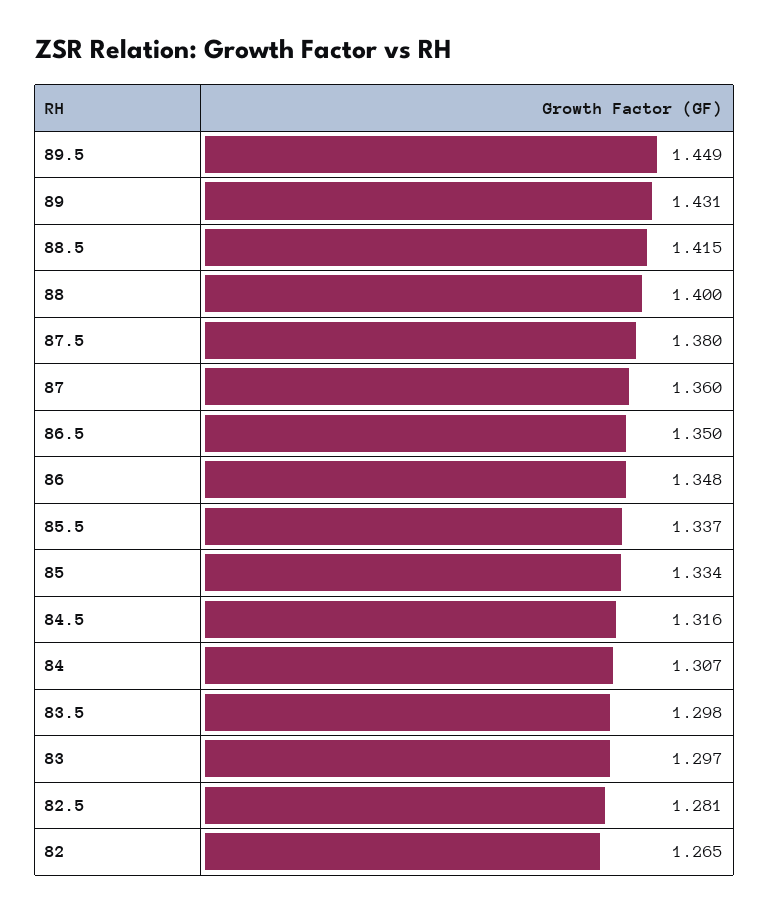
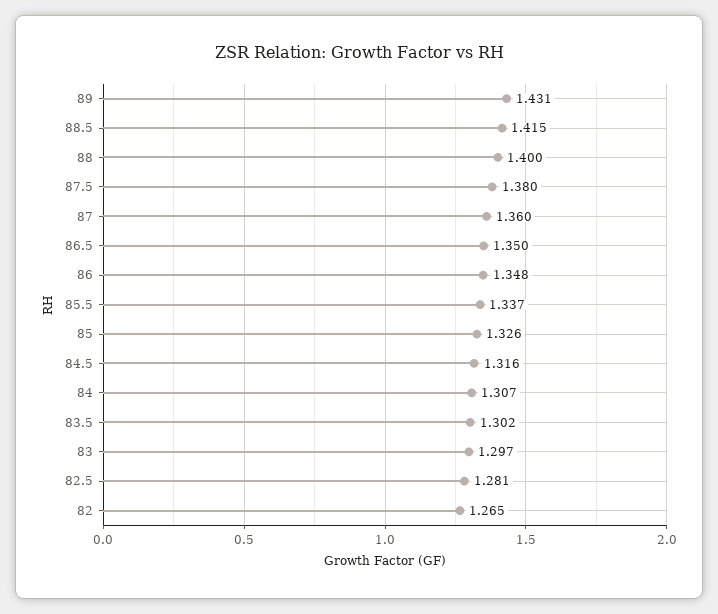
  {
-   "89.5": 1.449,
    "89": 1.431,
    "88.5": 1.415,
    "88": 1.4,
    "87.5": 1.38,
    "87": 1.36,
    "86.5": 1.35,
    "86": 1.348,
    "85.5": 1.337,
-   "85": 1.334,
+   "85": 1.326,
    "84.5": 1.316,
    "84": 1.307,
-   "83.5": 1.298,
+   "83.5": 1.302,
    "83": 1.297,
    "82.5": 1.281,
    "82": 1.265
  }

